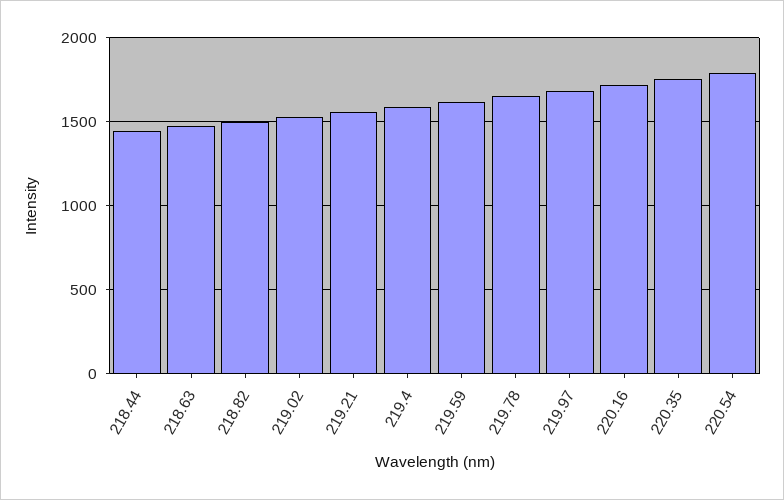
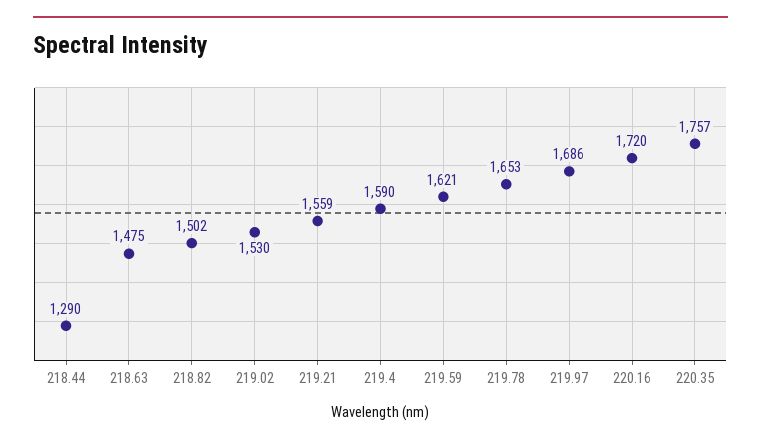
  {
-   "218.44": 1450,
+   "218.44": 1290,
    "218.63": 1475,
    "218.82": 1502,
    "219.02": 1530,
    "219.21": 1559,
    "219.4": 1590,
    "219.59": 1621,
    "219.78": 1653,
    "219.97": 1686,
    "220.16": 1720,
-   "220.35": 1757,
+   "220.35": 1757
-   "220.54": 1800
  }

